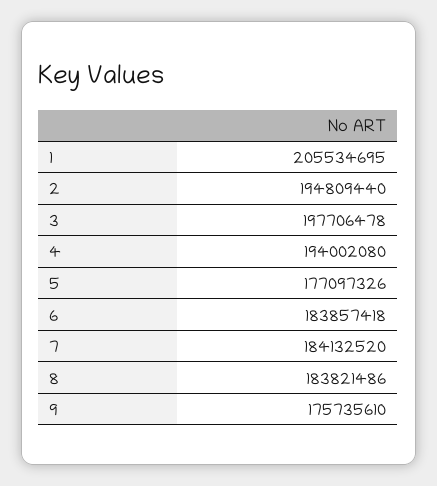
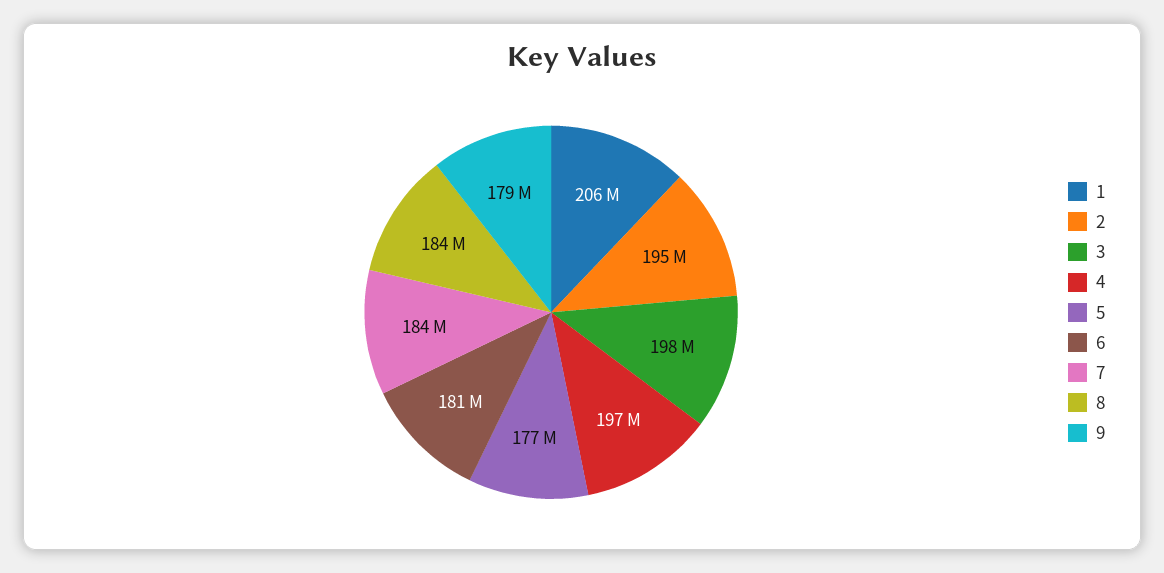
  {
    "1": 205534695,
    "2": 194809440,
    "3": 197706478,
-   "4": 194002080,
+   "4": 197000000,
    "5": 177097326,
-   "6": 183857418,
+   "6": 181000000,
    "7": 184132520,
    "8": 183821486,
-   "9": 175735610
+   "9": 179000000
  }

